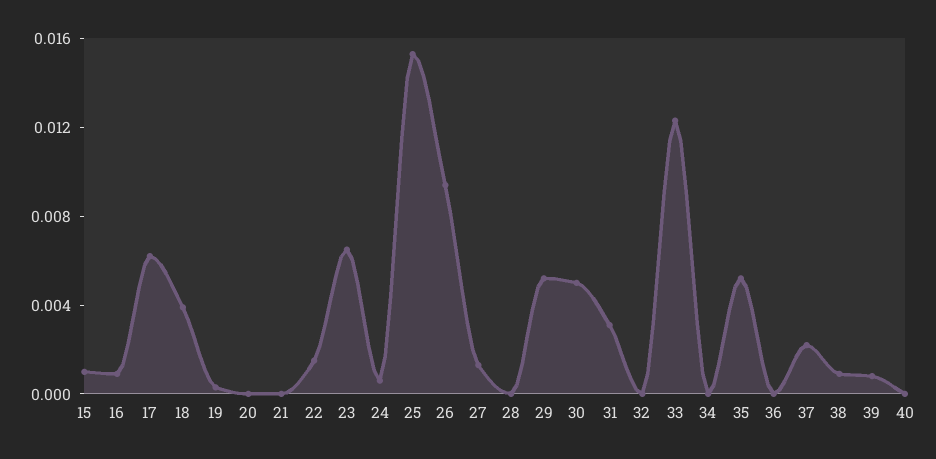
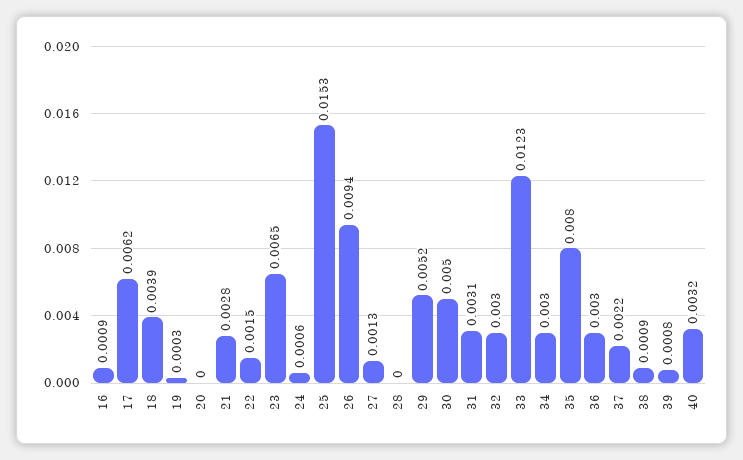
  {
-   "15": 0.001,
    "16": 0.0009,
    "17": 0.0062,
    "18": 0.0039,
    "19": 0.0003,
    "20": 0,
-   "21": 0,
+   "21": 0.0028,
    "22": 0.0015,
    "23": 0.0065,
    "24": 0.0006,
    "25": 0.0153,
    "26": 0.0094,
    "27": 0.0013,
    "28": 0,
    "29": 0.0052,
    "30": 0.005,
    "31": 0.0031,
-   "32": 0,
+   "32": 0.003,
    "33": 0.0123,
-   "34": 0,
+   "34": 0.003,
-   "35": 0.005,
+   "35": 0.008,
-   "36": 0,
+   "36": 0.003,
    "37": 0.0022,
    "38": 0.0009,
    "39": 0.0008,
-   "40": 0
+   "40": 0.0032
  }

